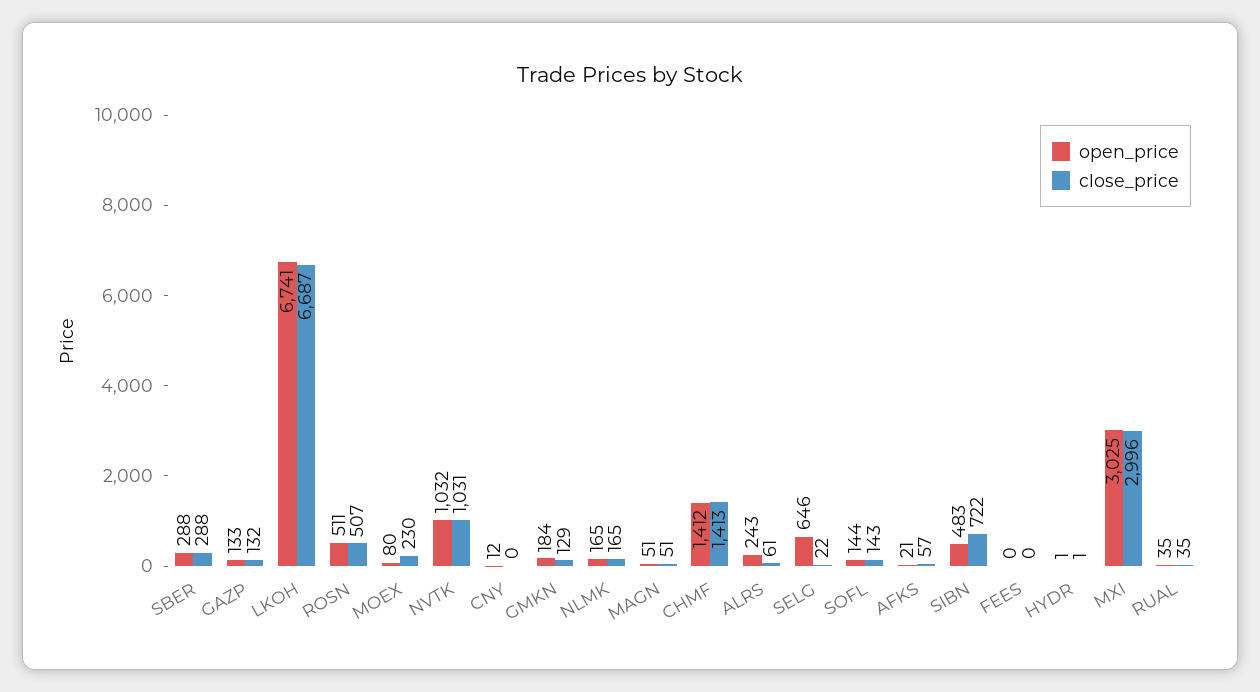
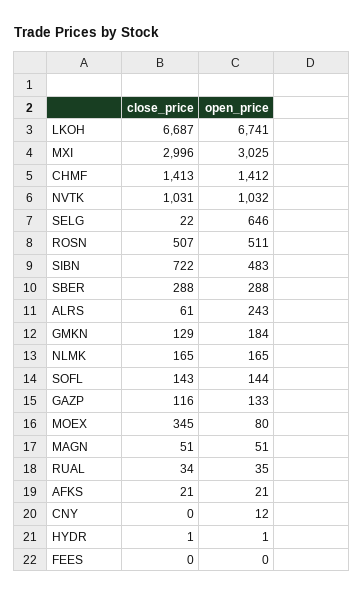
  {
    "open_price": {
      "SBER": 288,
      "GAZP": 133,
      "LKOH": 6741,
      "ROSN": 511,
      "MOEX": 80,
      "NVTK": 1032,
      "CNY": 12,
      "GMKN": 184,
      "NLMK": 165,
      "MAGN": 51,
      "CHMF": 1412,
      "ALRS": 243,
      "SELG": 646,
      "SOFL": 144,
      "AFKS": 21,
      "SIBN": 483,
      "FEES": 0,
      "HYDR": 1,
      "MXI": 3025,
      "RUAL": 35
    },
    "close_price": {
      "SBER": 288,
-     "GAZP": 132,
+     "GAZP": 116,
      "LKOH": 6687,
      "ROSN": 507,
-     "MOEX": 230,
+     "MOEX": 345,
      "NVTK": 1031,
      "CNY": 0,
      "GMKN": 129,
      "NLMK": 165,
      "MAGN": 51,
      "CHMF": 1413,
      "ALRS": 61,
      "SELG": 22,
      "SOFL": 143,
-     "AFKS": 57,
+     "AFKS": 21,
      "SIBN": 722,
      "FEES": 0,
      "HYDR": 1,
      "MXI": 2996,
-     "RUAL": 35
+     "RUAL": 34
    }
  }

